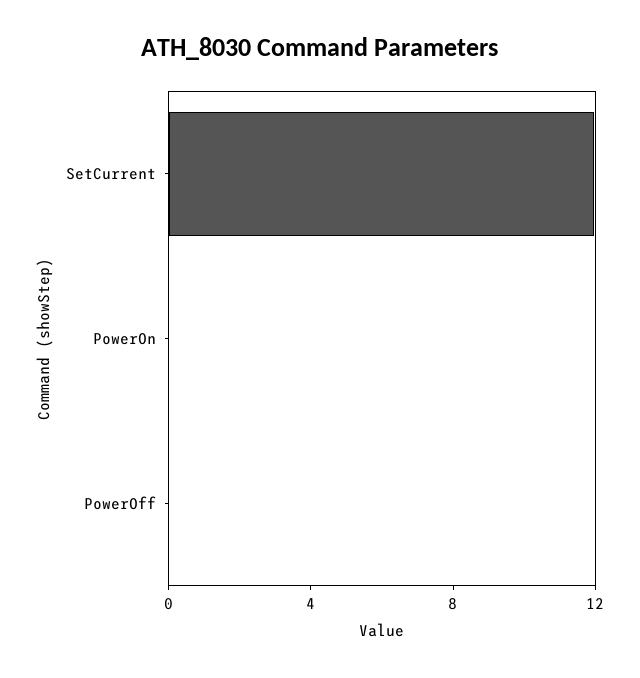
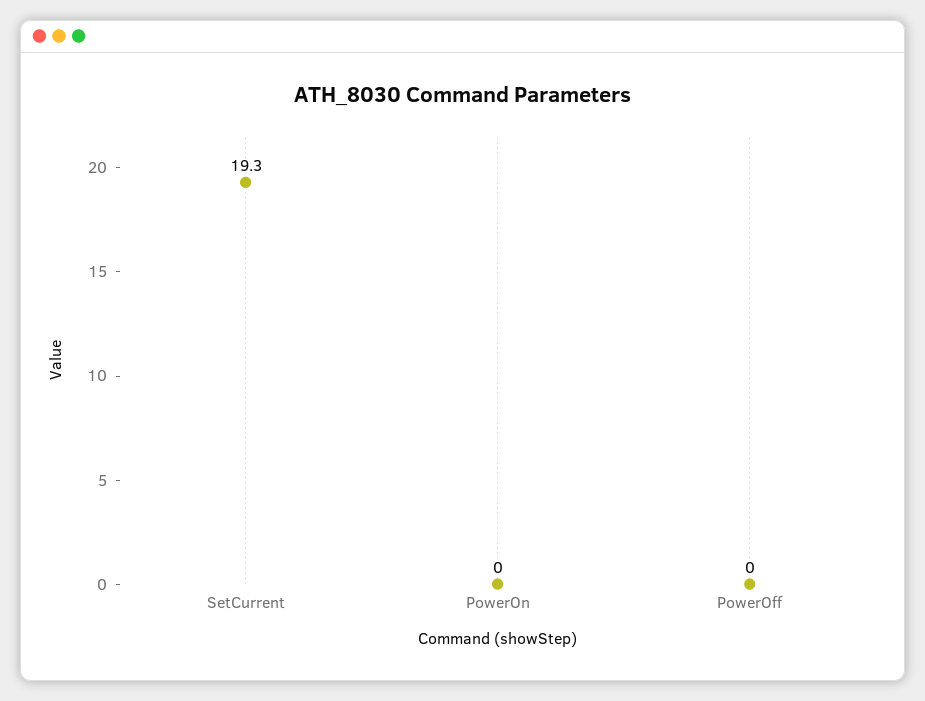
  {
-   "SetCurrent": 12,
+   "SetCurrent": 19.3,
    "PowerOn": 0,
    "PowerOff": 0
  }

